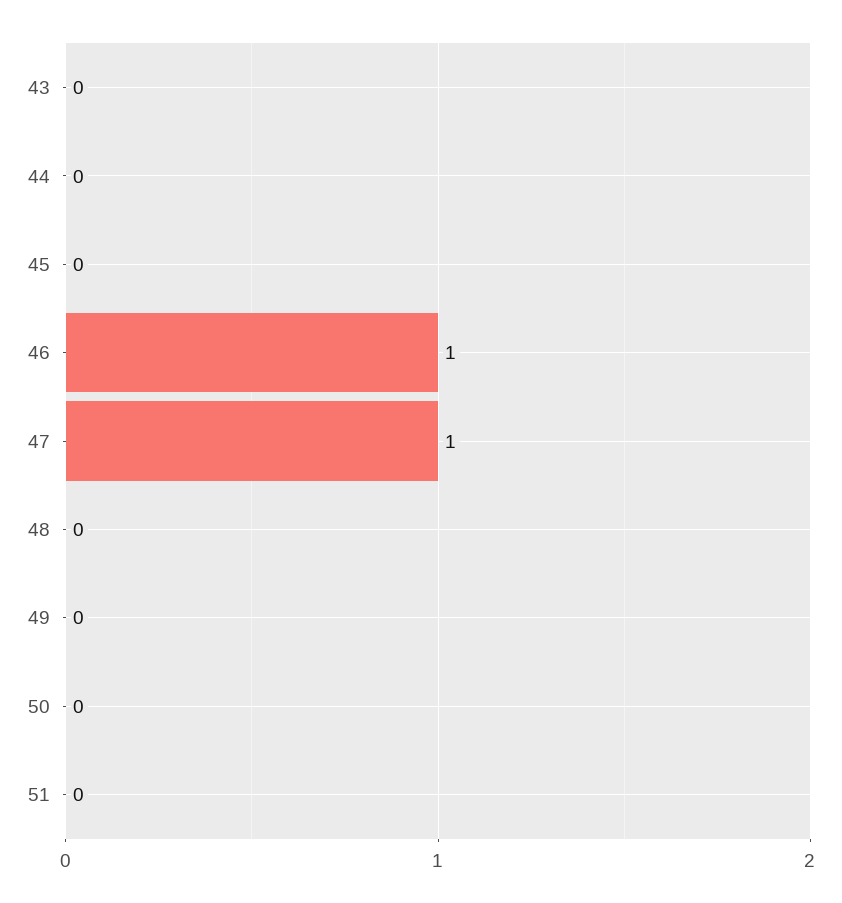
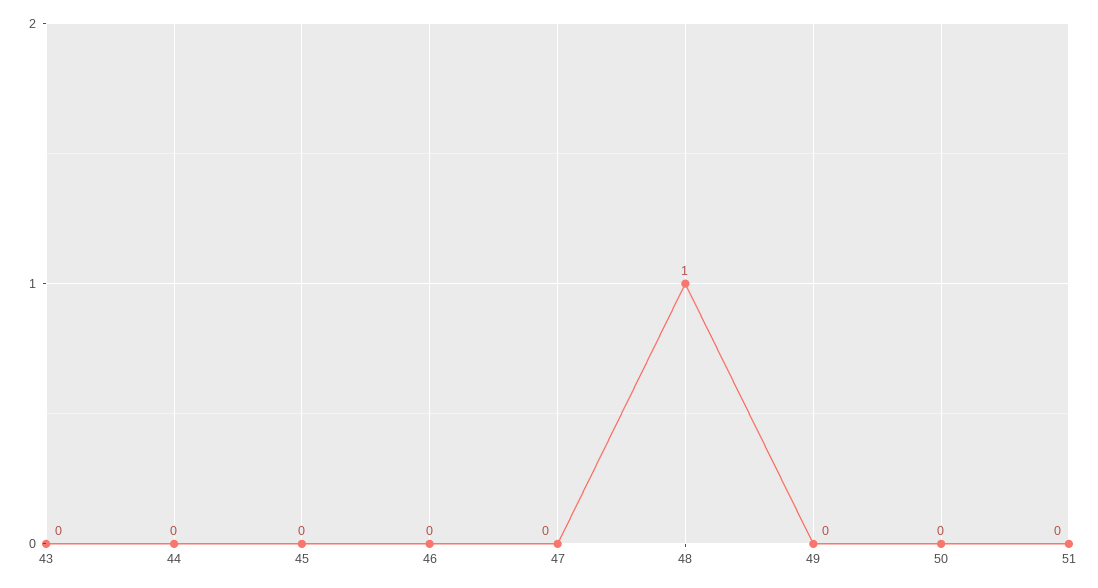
  {
    "43": 0,
    "44": 0,
    "45": 0,
-   "46": 1,
+   "46": 0,
-   "47": 1,
+   "47": 0,
-   "48": 0,
+   "48": 1,
    "49": 0,
    "50": 0,
    "51": 0
  }

